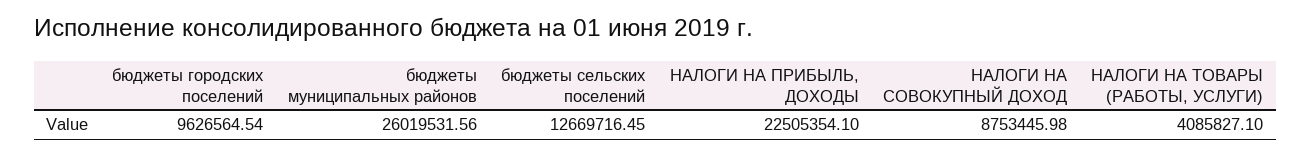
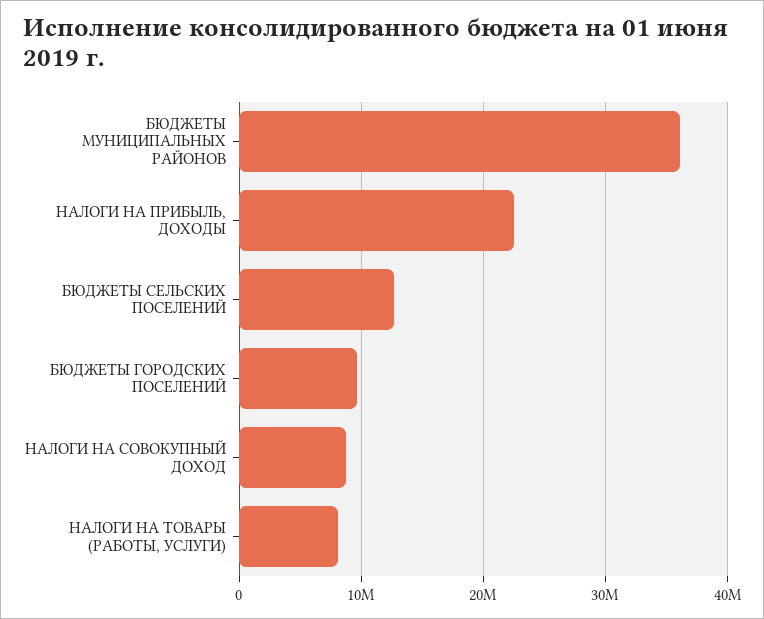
  {
    "бюджеты городских поселений": 9626564.54,
-   "бюджеты муниципальных районов": 26019531.56,
+   "бюджеты муниципальных районов": 36000000,
    "бюджеты сельских поселений": 12669716.45,
    "НАЛОГИ НА ПРИБЫЛЬ, ДОХОДЫ": 22505354.1,
    "НАЛОГИ НА СОВОКУПНЫЙ ДОХОД": 8753445.98,
-   "НАЛОГИ НА ТОВАРЫ (РАБОТЫ, УСЛУГИ)": 4085827.1
+   "НАЛОГИ НА ТОВАРЫ (РАБОТЫ, УСЛУГИ)": 8000000
  }

